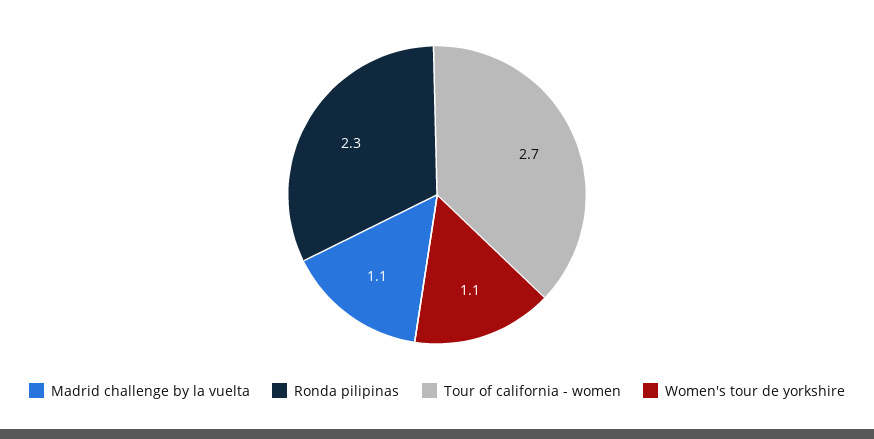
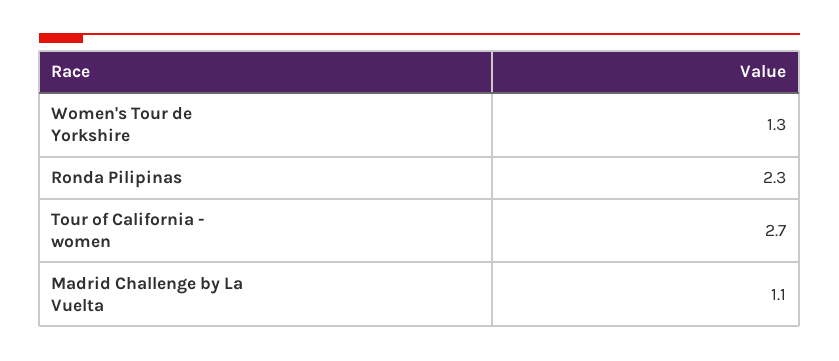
  {
    "Madrid challenge by la vuelta": 1.1,
    "Ronda pilipinas": 2.3,
    "Tour of california - women": 2.7,
-   "Women's tour de yorkshire": 1.1
+   "Women's tour de yorkshire": 1.3
  }

